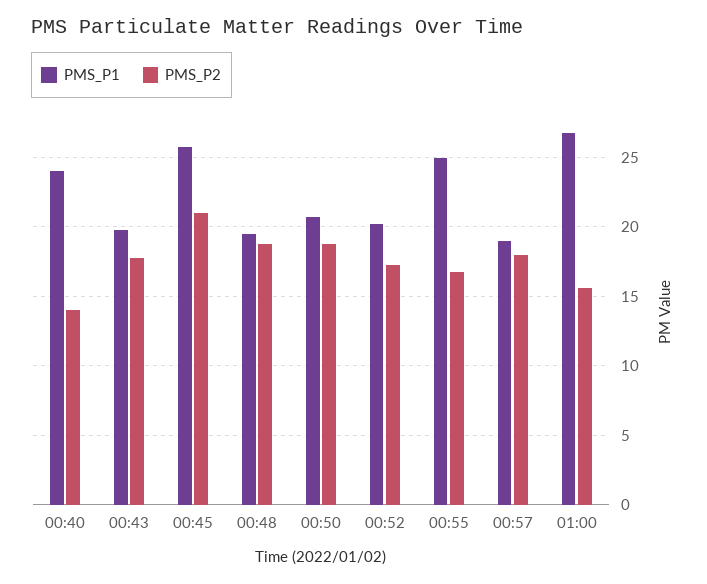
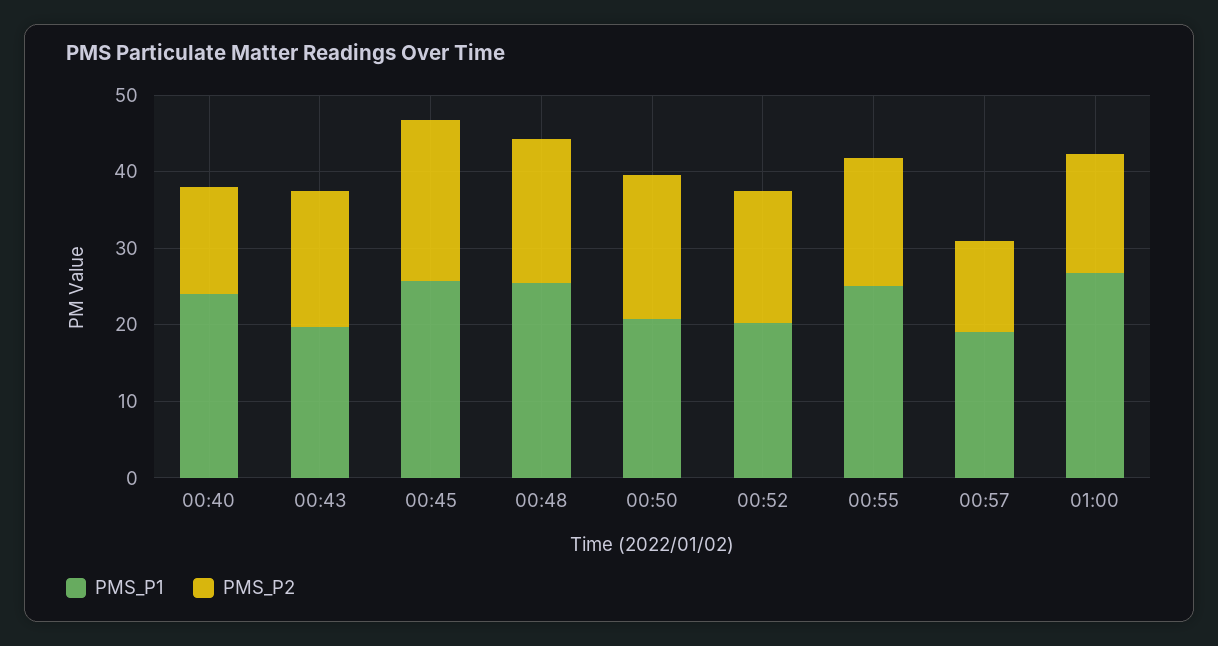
  {
    "PMS_P1": {
      "00:40": 24,
      "00:43": 20,
      "00:45": 26,
-     "00:48": 19.5,
+     "00:48": 26,
      "00:50": 21,
      "00:52": 20.5,
      "00:55": 25,
      "00:57": 19,
      "01:00": 27
    },
    "PMS_P2": {
      "00:40": 14,
      "00:43": 18,
      "00:45": 21,
      "00:48": 19,
      "00:50": 19,
      "00:52": 17.5,
      "00:55": 17,
-     "00:57": 18,
+     "00:57": 12,
      "01:00": 15.5
    }
  }

